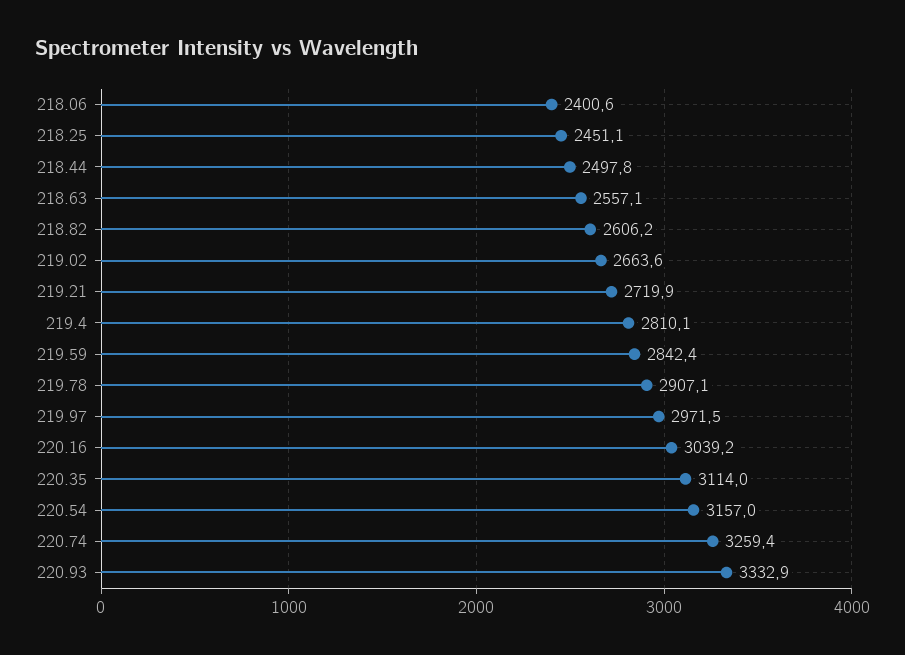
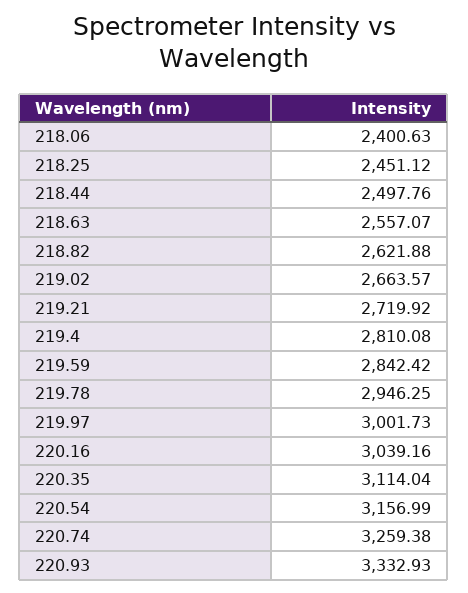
  {
    "218.06": 2400.63,
    "218.25": 2451.12,
    "218.44": 2497.76,
    "218.63": 2557.07,
-   "218.82": 2606.2,
+   "218.82": 2621.88,
    "219.02": 2663.57,
    "219.21": 2719.92,
    "219.4": 2810.08,
    "219.59": 2842.42,
-   "219.78": 2907.1,
+   "219.78": 2946.25,
-   "219.97": 2971.5,
+   "219.97": 3001.73,
    "220.16": 3039.16,
    "220.35": 3114.04,
    "220.54": 3156.99,
    "220.74": 3259.38,
    "220.93": 3332.93
  }

